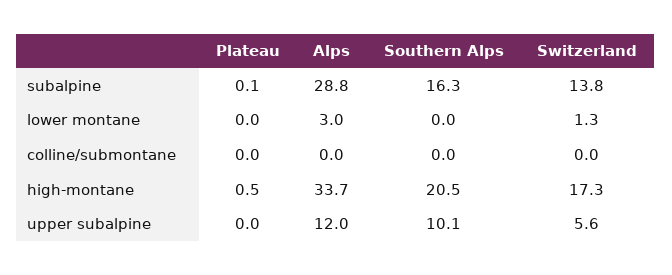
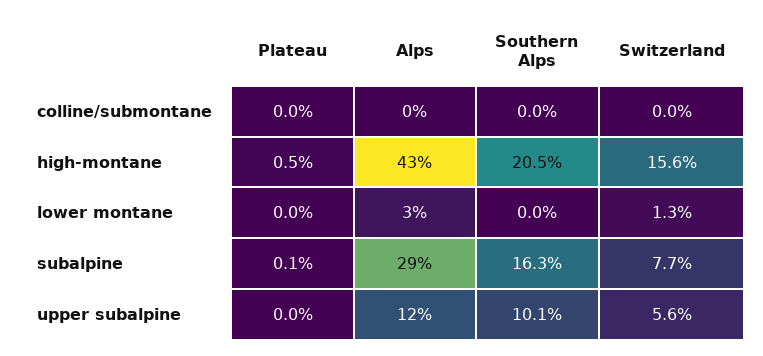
  {
    "Plateau": {
      "subalpine": 0.1,
      "lower montane": 0,
      "colline/submontane": 0,
      "high-montane": 0.5,
      "upper subalpine": 0
    },
    "Alps": {
      "subalpine": 28.8,
      "lower montane": 3,
      "colline/submontane": 0,
-     "high-montane": 33.7,
+     "high-montane": 43,
      "upper subalpine": 12
    },
    "Southern Alps": {
      "subalpine": 16.3,
      "lower montane": 0,
      "colline/submontane": 0,
      "high-montane": 20.5,
      "upper subalpine": 10.1
    },
    "Switzerland": {
-     "subalpine": 13.8,
+     "subalpine": 7.7,
      "lower montane": 1.3,
      "colline/submontane": 0,
-     "high-montane": 17.3,
+     "high-montane": 15.6,
      "upper subalpine": 5.6
    }
  }

